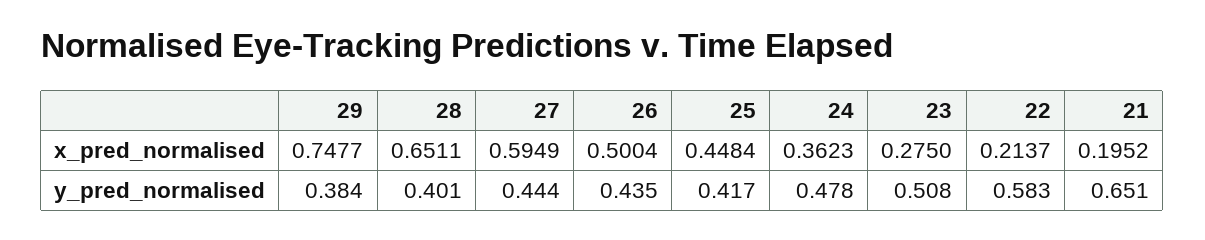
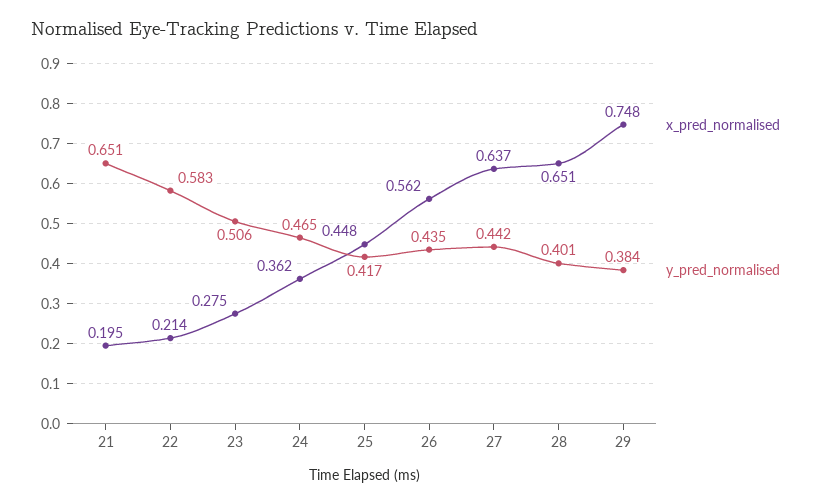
  {
    "x_pred_normalised": {
      "29": 0.7477,
      "28": 0.6511,
-     "27": 0.5949,
+     "27": 0.637,
-     "26": 0.5004,
+     "26": 0.562,
      "25": 0.4484,
      "24": 0.3623,
      "23": 0.275,
      "22": 0.2137,
      "21": 0.1952
    },
    "y_pred_normalised": {
      "29": 0.384,
      "28": 0.401,
-     "27": 0.444,
+     "27": 0.442,
      "26": 0.435,
      "25": 0.417,
-     "24": 0.478,
+     "24": 0.465,
-     "23": 0.508,
+     "23": 0.506,
      "22": 0.583,
      "21": 0.651
    }
  }

